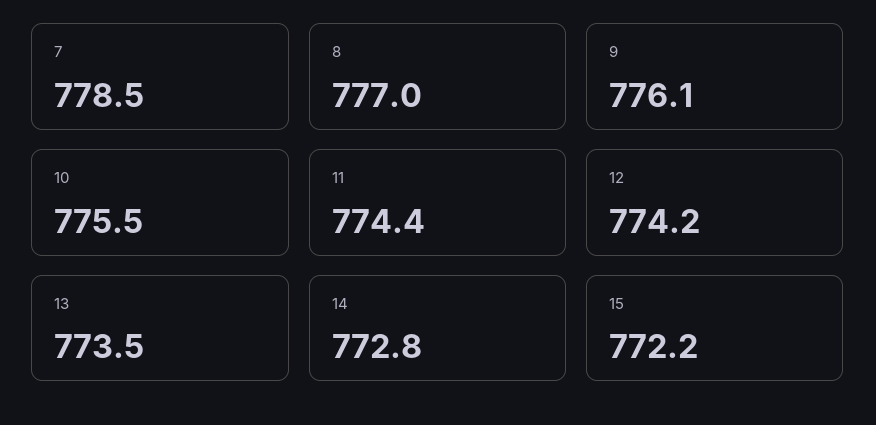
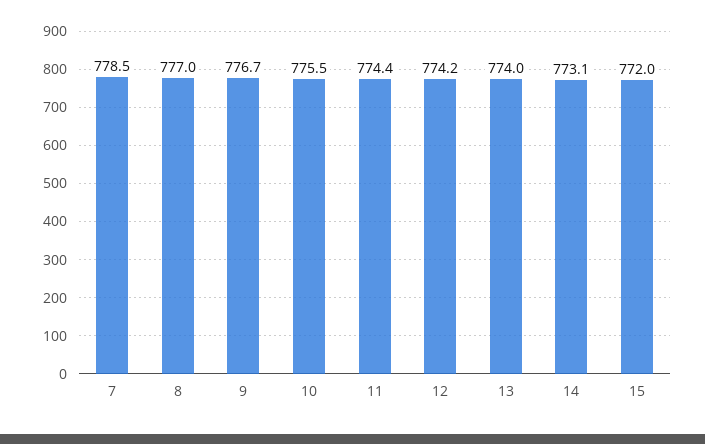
  {
    "7": 778.5,
    "8": 777,
-   "9": 776.1,
+   "9": 776.7,
    "10": 775.5,
    "11": 774.4,
    "12": 774.2,
-   "13": 773.5,
+   "13": 774,
-   "14": 772.8,
+   "14": 773.1,
-   "15": 772.2
+   "15": 772
  }

